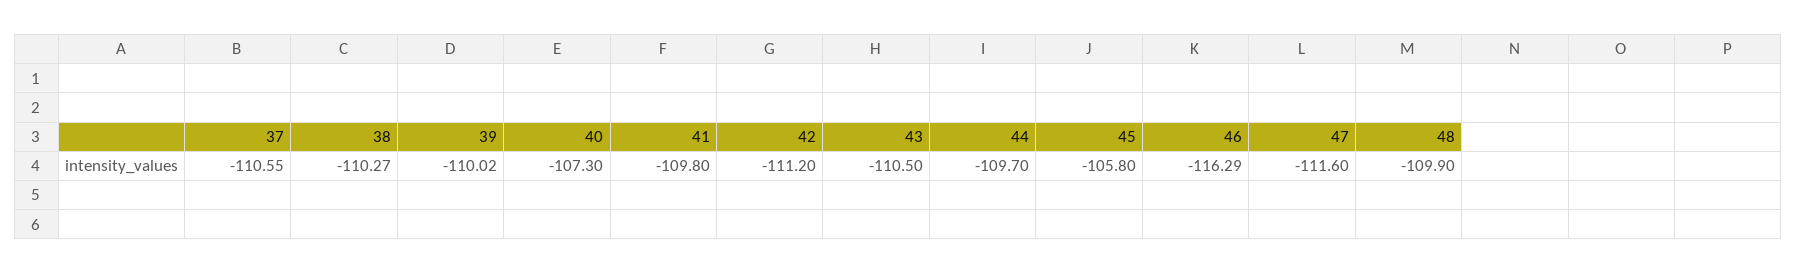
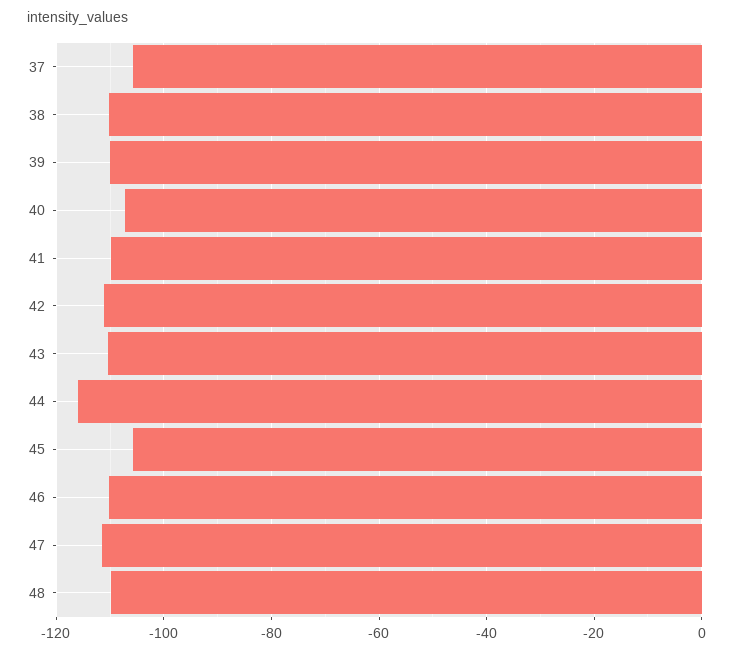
  {
-   "37": -110.55,
+   "37": -106,
    "38": -110.27,
    "39": -110.02,
    "40": -107.3,
    "41": -109.8,
    "42": -111.2,
    "43": -110.5,
-   "44": -109.7,
+   "44": -116,
    "45": -105.8,
-   "46": -116.29,
+   "46": -110,
    "47": -111.6,
    "48": -109.9
  }

